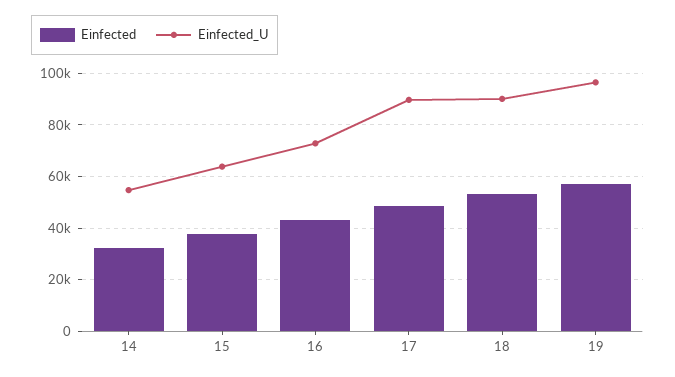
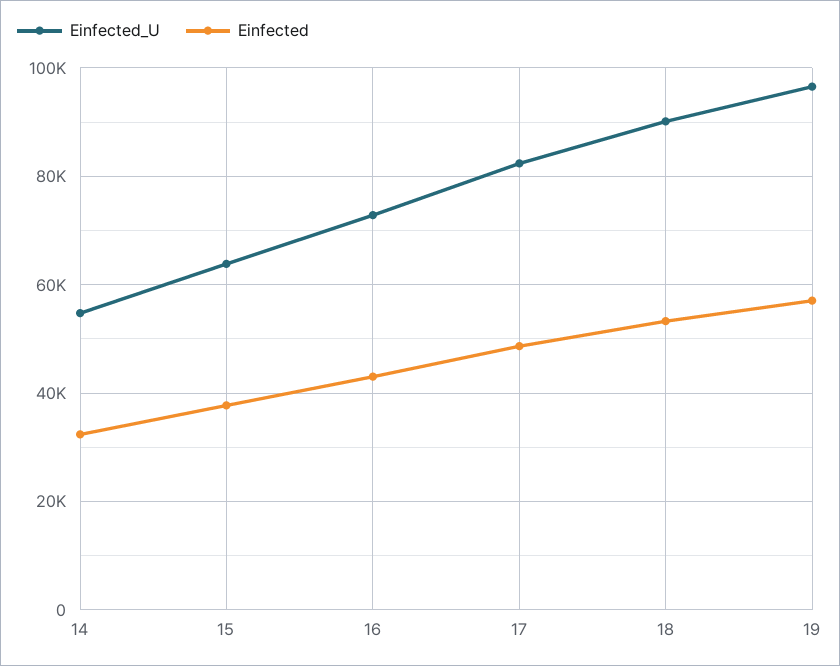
  {
    "Einfected": {
      "14": 32000,
      "15": 38000,
      "16": 44000,
      "17": 48000,
      "18": 54000,
      "19": 58000
    },
    "Einfected_U": {
      "14": 54000,
      "15": 64000,
      "16": 72000,
-     "17": 90000,
+     "17": 82000,
      "18": 90000,
      "19": 96000
    }
  }

